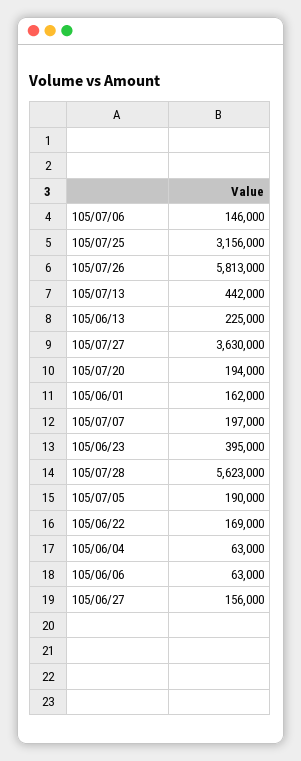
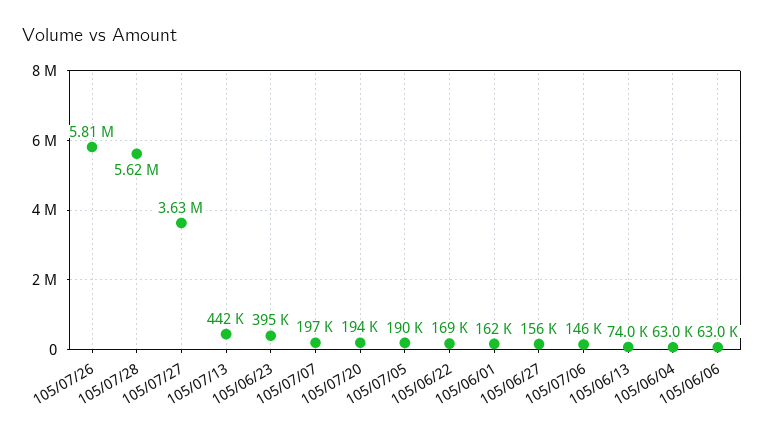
  {
    "105/07/06": 146000,
-   "105/07/25": 3156000,
    "105/07/26": 5813000,
    "105/07/13": 442000,
-   "105/06/13": 225000,
+   "105/06/13": 74000,
    "105/07/27": 3630000,
    "105/07/20": 194000,
    "105/06/01": 162000,
    "105/07/07": 197000,
    "105/06/23": 395000,
    "105/07/28": 5623000,
    "105/07/05": 190000,
    "105/06/22": 169000,
    "105/06/04": 63000,
    "105/06/06": 63000,
    "105/06/27": 156000
  }

